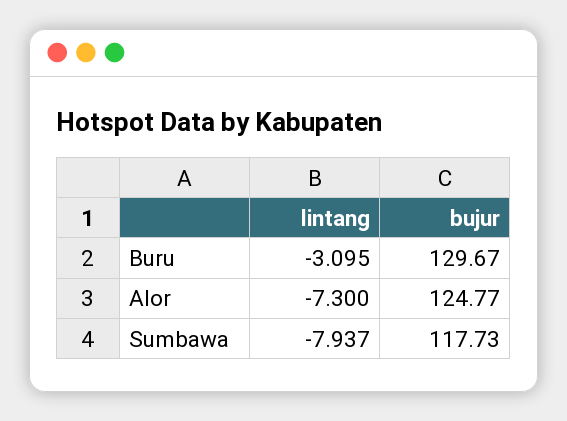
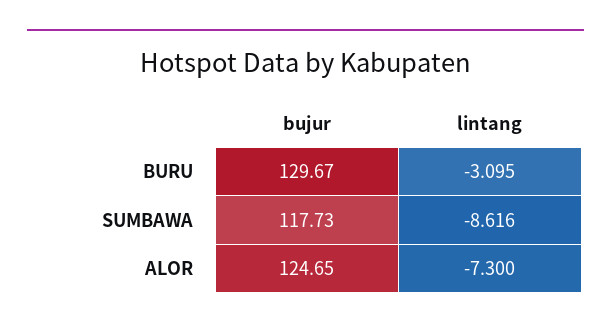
  {
    "lintang": {
      "Buru": -3.095,
      "Alor": -7.3,
-     "Sumbawa": -7.937
+     "Sumbawa": -8.616
    },
    "bujur": {
      "Buru": 129.67,
-     "Alor": 124.77,
+     "Alor": 124.65,
      "Sumbawa": 117.73
    }
  }

